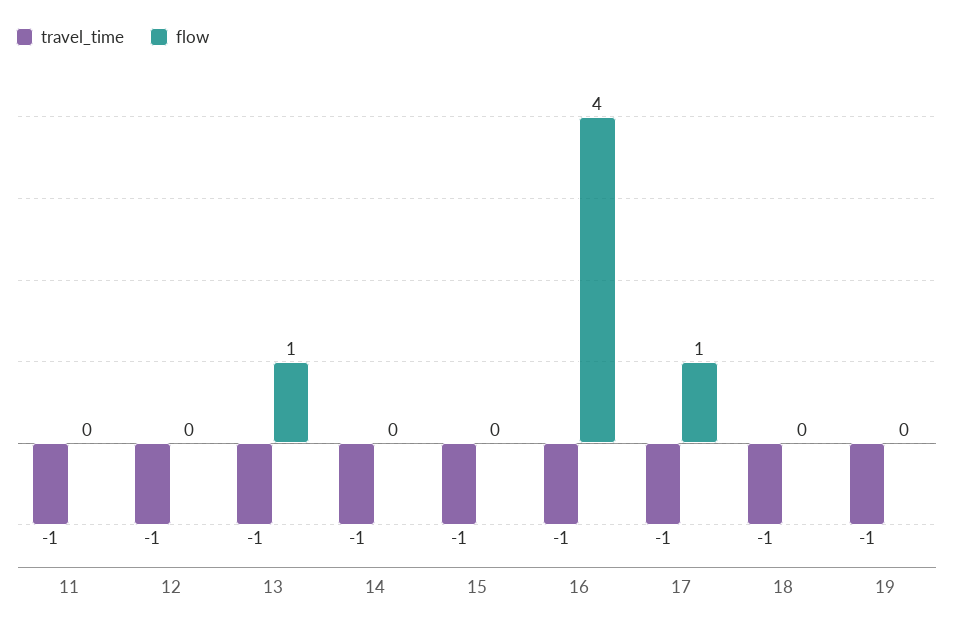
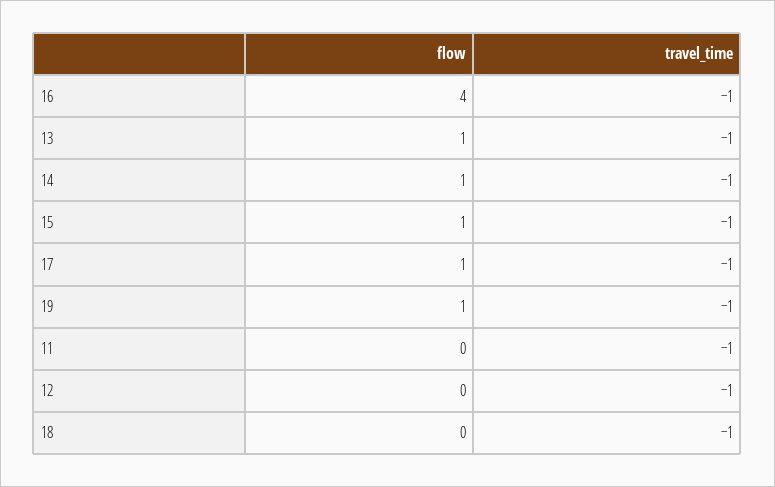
  {
    "travel_time": {
      "11": -1,
      "12": -1,
      "13": -1,
      "14": -1,
      "15": -1,
      "16": -1,
      "17": -1,
      "18": -1,
      "19": -1
    },
    "flow": {
      "11": 0,
      "12": 0,
      "13": 1,
-     "14": 0,
+     "14": 1,
-     "15": 0,
+     "15": 1,
      "16": 4,
      "17": 1,
      "18": 0,
-     "19": 0
+     "19": 1
    }
  }

